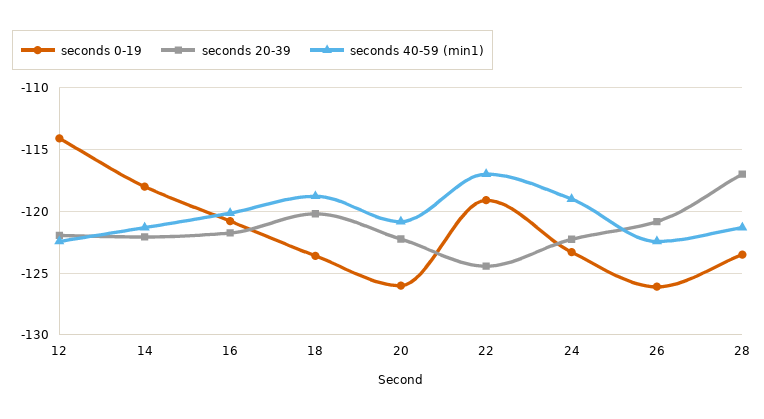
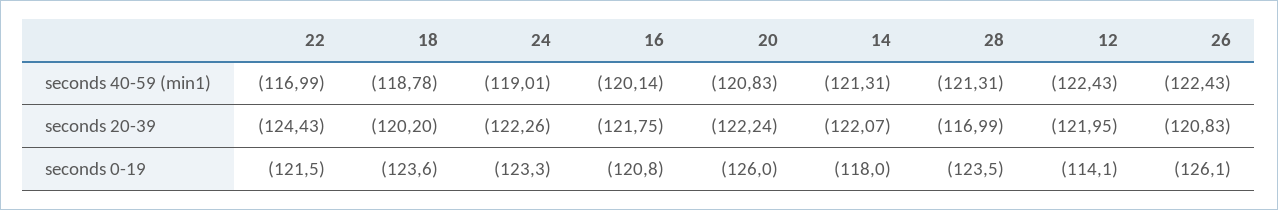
  {
    "seconds 0-19": {
      "12": -114.1,
      "14": -118,
      "16": -120.8,
      "18": -123.6,
      "20": -126,
-     "22": -119,
+     "22": -121.5,
      "24": -123.3,
      "26": -126.1,
      "28": -123.5
    },
    "seconds 20-39": {
      "12": -121.95,
      "14": -122.07,
      "16": -121.75,
      "18": -120.2,
      "20": -122.24,
      "22": -124.43,
      "24": -122.26,
      "26": -120.83,
      "28": -116.99
    },
    "seconds 40-59 (min1)": {
      "12": -122.43,
      "14": -121.31,
      "16": -120.14,
      "18": -118.78,
      "20": -120.83,
      "22": -116.99,
      "24": -119.01,
      "26": -122.43,
      "28": -121.31
    }
  }

